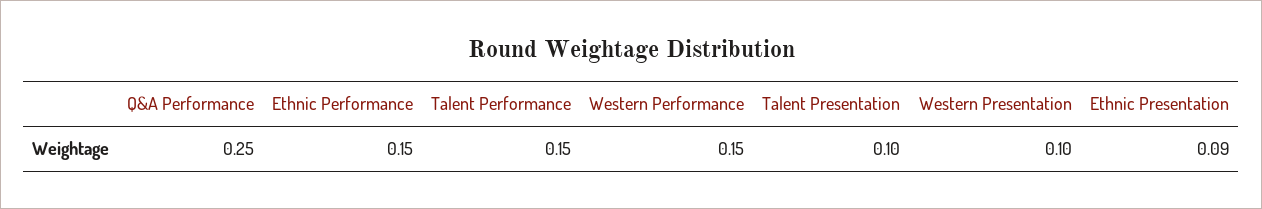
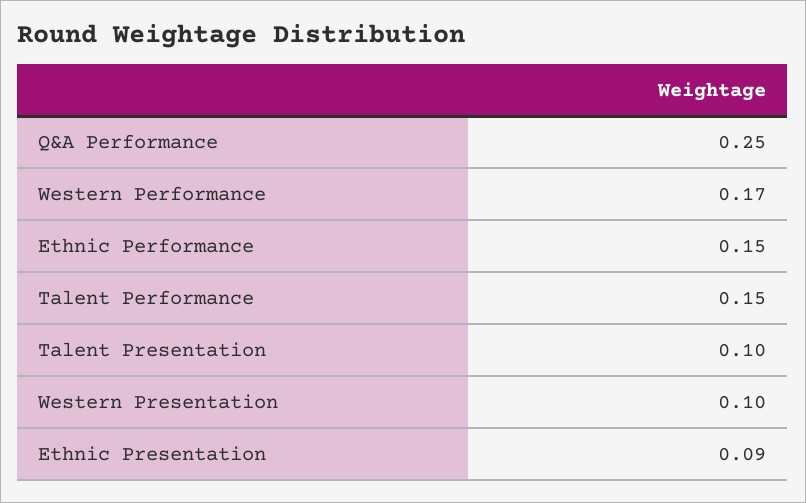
  {
    "Q&A Performance": 0.25,
    "Ethnic Performance": 0.15,
    "Talent Performance": 0.15,
-   "Western Performance": 0.15,
+   "Western Performance": 0.17,
    "Talent Presentation": 0.1,
    "Western Presentation": 0.1,
    "Ethnic Presentation": 0.09
  }

